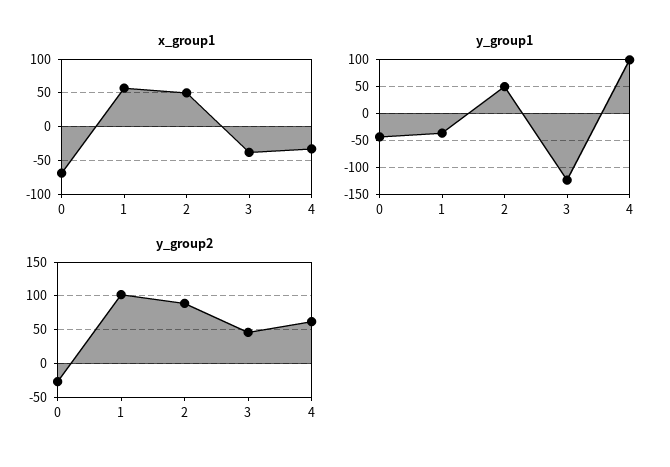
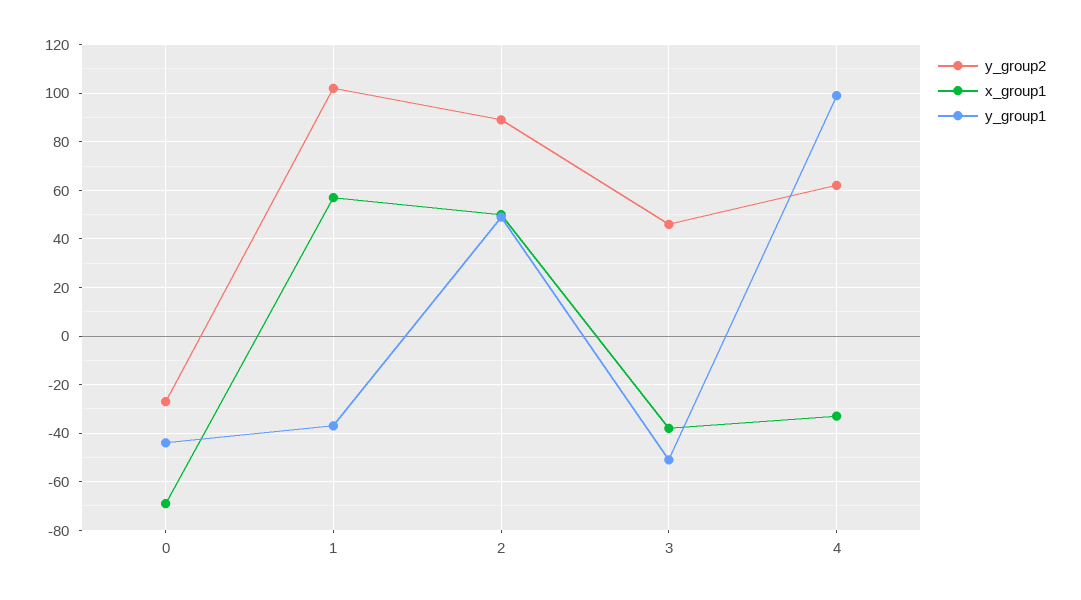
  {
    "x_group1": {
      "0": -70,
      "1": 55,
      "2": 50,
      "3": -40,
      "4": -35
    },
    "y_group1": {
      "0": -45,
      "1": -35,
      "2": 50,
-     "3": -125,
+     "3": -50,
      "4": 100
    },
    "y_group2": {
      "0": -25,
      "1": 100,
      "2": 90,
      "3": 45,
      "4": 60
    }
  }

